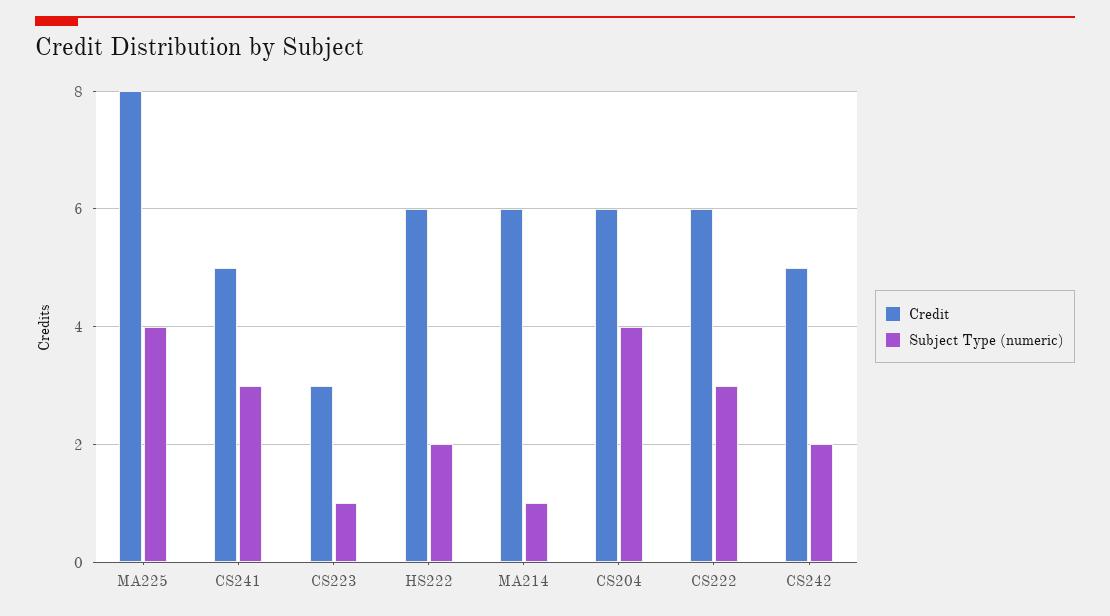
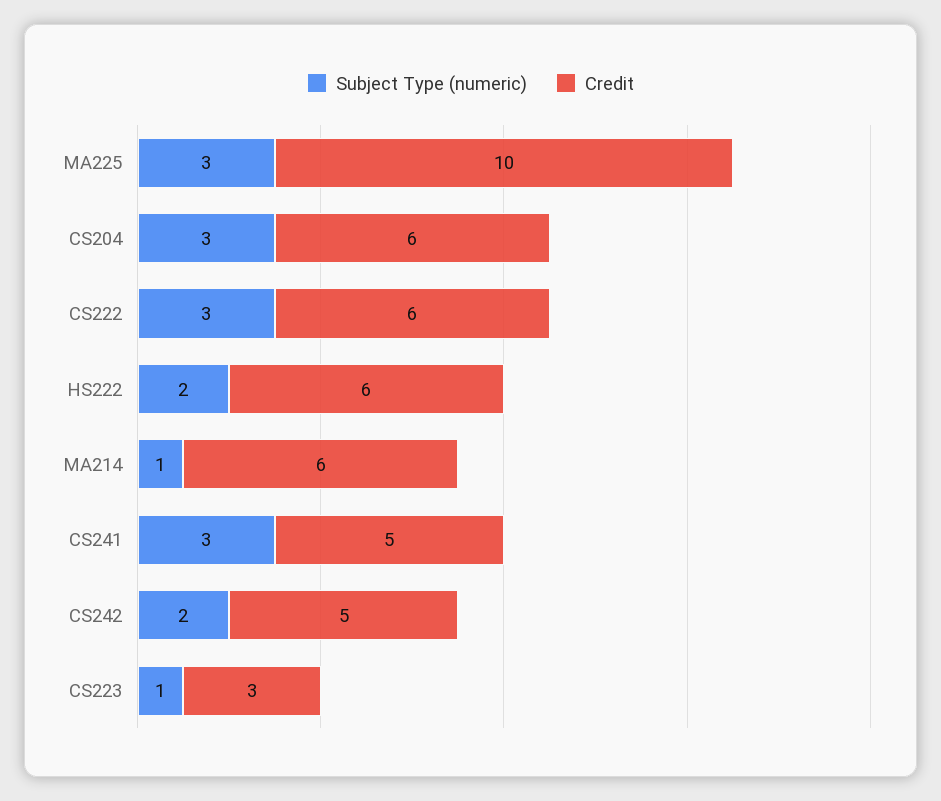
  {
    "Credit": {
-     "MA225": 8,
+     "MA225": 10,
      "CS241": 5,
      "CS223": 3,
      "HS222": 6,
      "MA214": 6,
      "CS204": 6,
      "CS222": 6,
      "CS242": 5
    },
    "Subject Type (numeric)": {
-     "MA225": 4,
+     "MA225": 3,
      "CS241": 3,
      "CS223": 1,
      "HS222": 2,
      "MA214": 1,
-     "CS204": 4,
+     "CS204": 3,
      "CS222": 3,
      "CS242": 2
    }
  }

